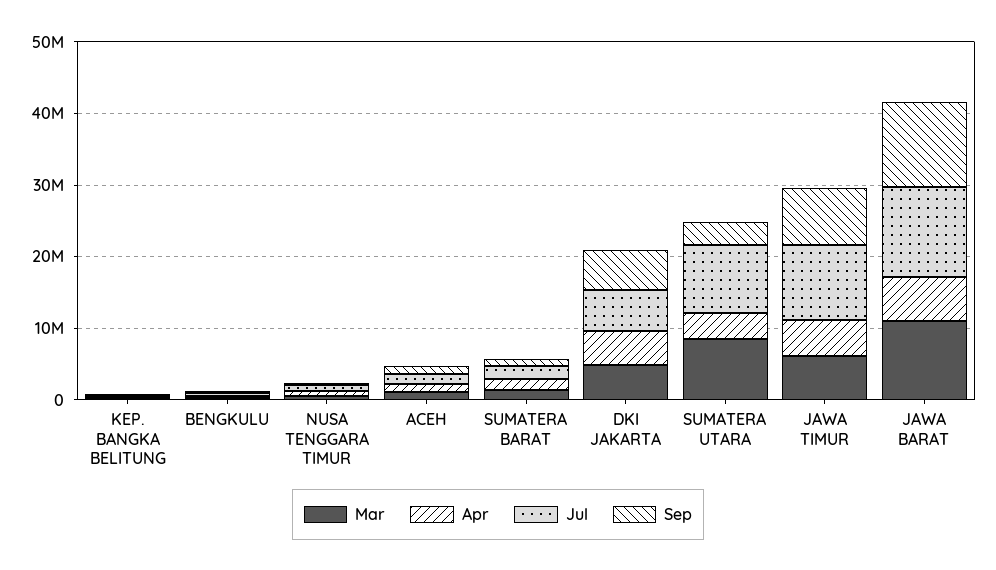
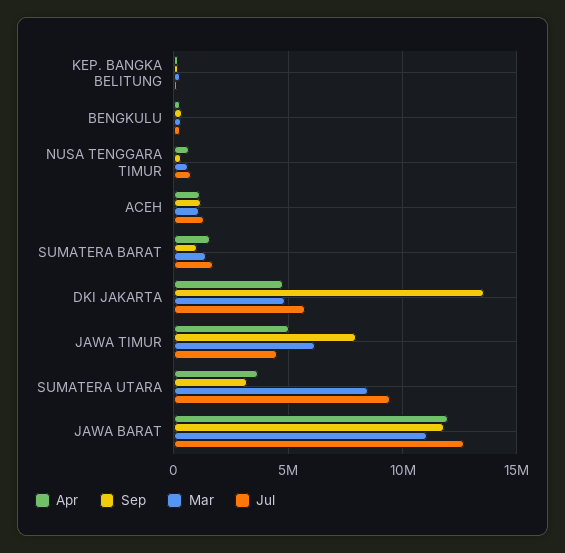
  {
    "Mar": {
      "KEP. BANGKA BELITUNG": 500000,
      "BENGKULU": 500000,
      "NUSA TENGGARA TIMUR": 500000,
      "ACEH": 1000000,
      "SUMATERA BARAT": 1500000,
      "DKI JAKARTA": 5000000,
      "SUMATERA UTARA": 8500000,
      "JAWA TIMUR": 6000000,
      "JAWA BARAT": 11000000
    },
    "Apr": {
      "KEP. BANGKA BELITUNG": 0,
      "BENGKULU": 500000,
      "NUSA TENGGARA TIMUR": 500000,
      "ACEH": 1000000,
      "SUMATERA BARAT": 1500000,
      "DKI JAKARTA": 5000000,
      "SUMATERA UTARA": 3500000,
      "JAWA TIMUR": 5000000,
-     "JAWA BARAT": 6000000
+     "JAWA BARAT": 12000000
    },
    "Jul": {
      "KEP. BANGKA BELITUNG": 0,
      "BENGKULU": 500000,
      "NUSA TENGGARA TIMUR": 1000000,
      "ACEH": 1500000,
      "SUMATERA BARAT": 1500000,
      "DKI JAKARTA": 5500000,
      "SUMATERA UTARA": 9500000,
-     "JAWA TIMUR": 10000000,
+     "JAWA TIMUR": 4500000,
      "JAWA BARAT": 12500000
    },
    "Sep": {
      "KEP. BANGKA BELITUNG": 0,
      "BENGKULU": 500000,
      "NUSA TENGGARA TIMUR": 500000,
      "ACEH": 1000000,
      "SUMATERA BARAT": 1000000,
-     "DKI JAKARTA": 6000000,
+     "DKI JAKARTA": 13500000,
      "SUMATERA UTARA": 3000000,
      "JAWA TIMUR": 8000000,
      "JAWA BARAT": 12000000
    }
  }

